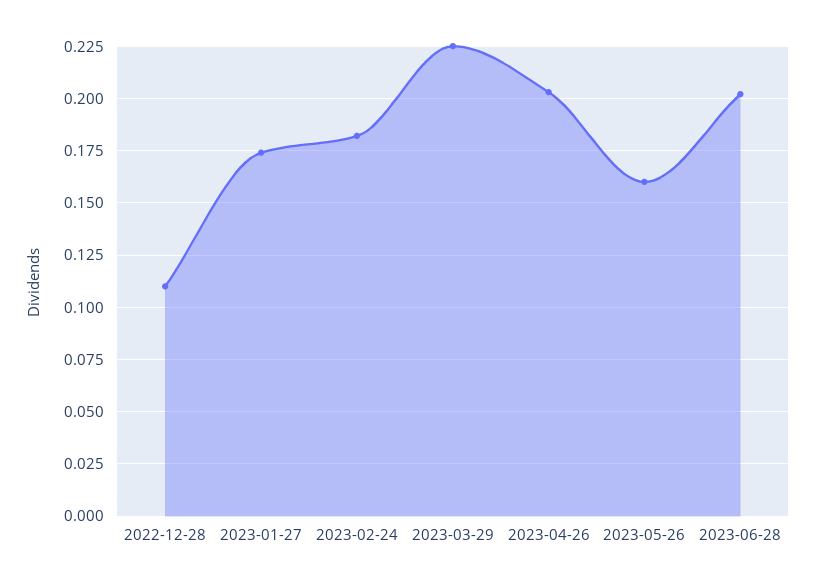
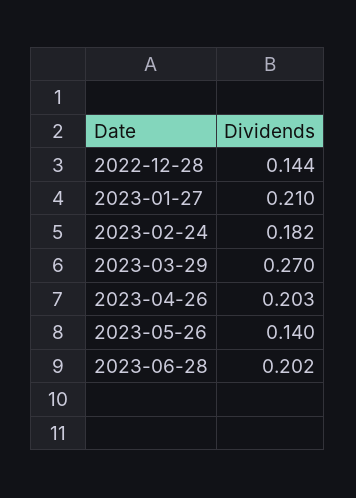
  {
-   "2022-12-28": 0.11,
+   "2022-12-28": 0.144,
-   "2023-01-27": 0.175,
+   "2023-01-27": 0.21,
    "2023-02-24": 0.182,
-   "2023-03-29": 0.225,
+   "2023-03-29": 0.27,
    "2023-04-26": 0.203,
-   "2023-05-26": 0.16,
+   "2023-05-26": 0.14,
    "2023-06-28": 0.202
  }

